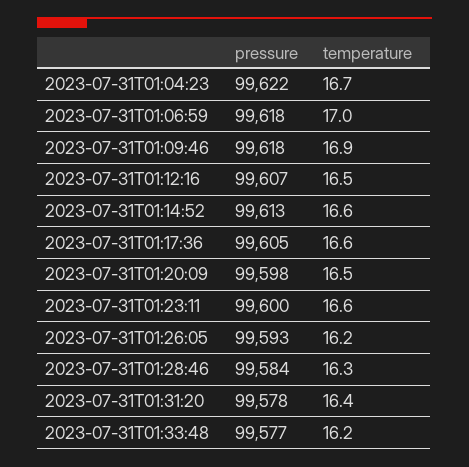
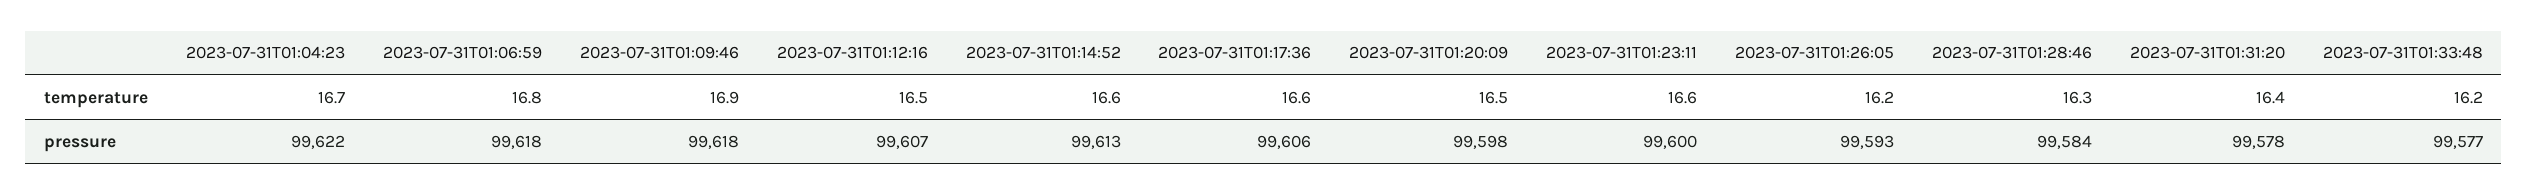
  {
    "pressure": {
      "2023-07-31T01:04:23": 99622,
      "2023-07-31T01:06:59": 99618,
      "2023-07-31T01:09:46": 99618,
      "2023-07-31T01:12:16": 99607,
      "2023-07-31T01:14:52": 99613,
-     "2023-07-31T01:17:36": 99605,
+     "2023-07-31T01:17:36": 99606,
      "2023-07-31T01:20:09": 99598,
      "2023-07-31T01:23:11": 99600,
      "2023-07-31T01:26:05": 99593,
      "2023-07-31T01:28:46": 99584,
      "2023-07-31T01:31:20": 99578,
      "2023-07-31T01:33:48": 99577
    },
    "temperature": {
      "2023-07-31T01:04:23": 16.7,
-     "2023-07-31T01:06:59": 17,
+     "2023-07-31T01:06:59": 16.8,
      "2023-07-31T01:09:46": 16.9,
      "2023-07-31T01:12:16": 16.5,
      "2023-07-31T01:14:52": 16.6,
      "2023-07-31T01:17:36": 16.6,
      "2023-07-31T01:20:09": 16.5,
      "2023-07-31T01:23:11": 16.6,
      "2023-07-31T01:26:05": 16.2,
      "2023-07-31T01:28:46": 16.3,
      "2023-07-31T01:31:20": 16.4,
      "2023-07-31T01:33:48": 16.2
    }
  }

